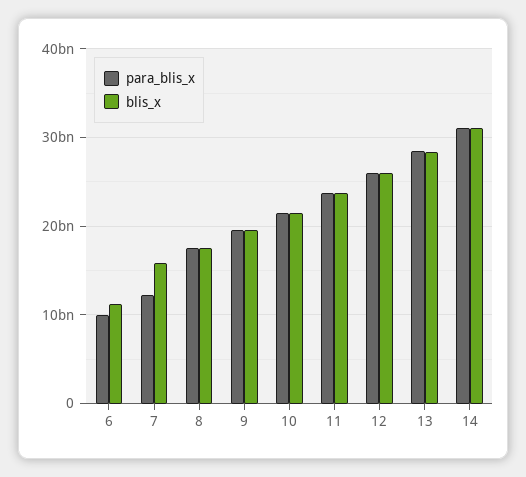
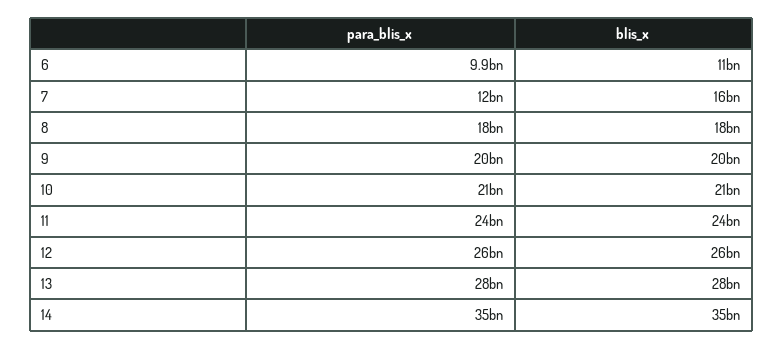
  {
    "para_blis_x": {
      "6": 9900000000,
      "7": 12000000000,
      "8": 18000000000,
      "9": 20000000000,
      "10": 21000000000,
      "11": 24000000000,
      "12": 26000000000,
      "13": 28000000000,
-     "14": 31000000000
+     "14": 35000000000
    },
    "blis_x": {
      "6": 11000000000,
      "7": 16000000000,
      "8": 18000000000,
      "9": 20000000000,
      "10": 21000000000,
      "11": 24000000000,
      "12": 26000000000,
      "13": 28000000000,
-     "14": 31000000000
+     "14": 35000000000
    }
  }

